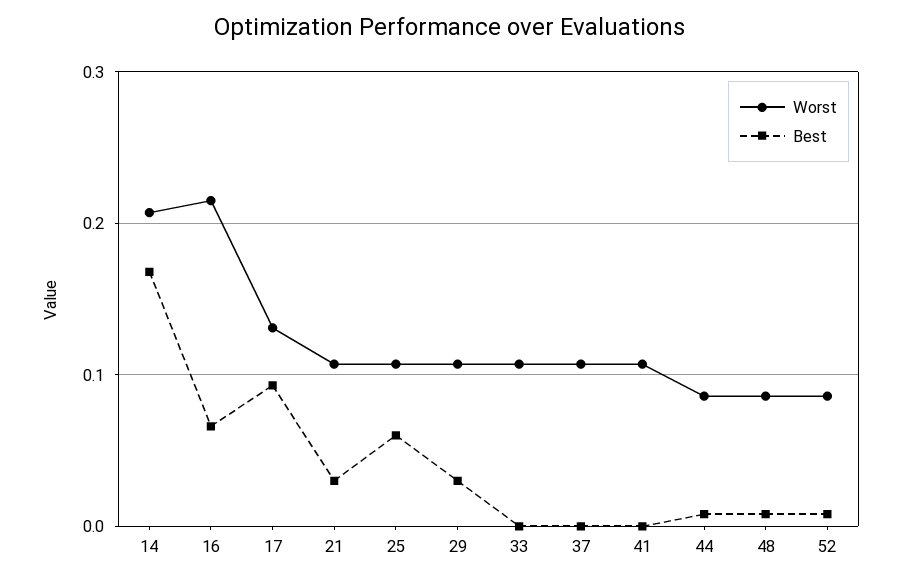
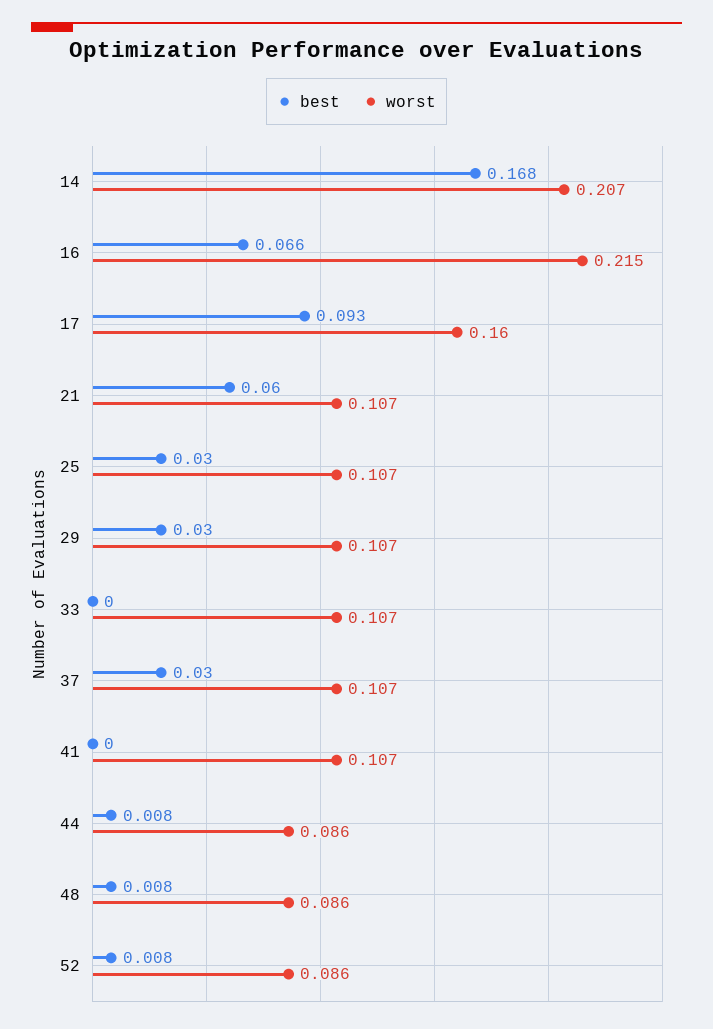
  {
    "Worst": {
      "14": 0.207,
      "16": 0.215,
-     "17": 0.13,
+     "17": 0.16,
      "21": 0.107,
      "25": 0.107,
      "29": 0.107,
      "33": 0.107,
      "37": 0.107,
      "41": 0.107,
      "44": 0.086,
      "48": 0.086,
      "52": 0.086
    },
    "Best": {
      "14": 0.168,
      "16": 0.066,
      "17": 0.093,
-     "21": 0.03,
+     "21": 0.06,
-     "25": 0.06,
+     "25": 0.03,
      "29": 0.03,
      "33": 0,
-     "37": 0,
+     "37": 0.03,
      "41": 0,
      "44": 0.008,
      "48": 0.008,
      "52": 0.008
    }
  }

